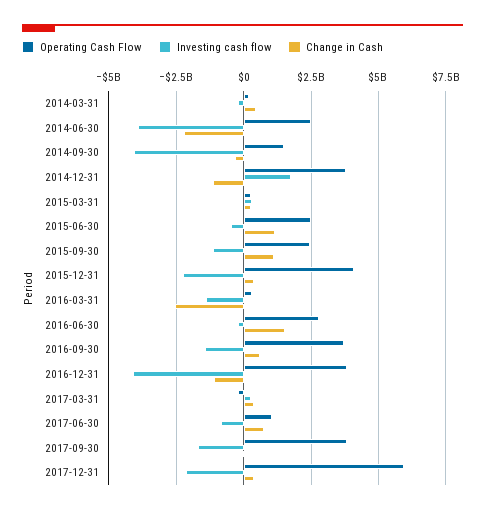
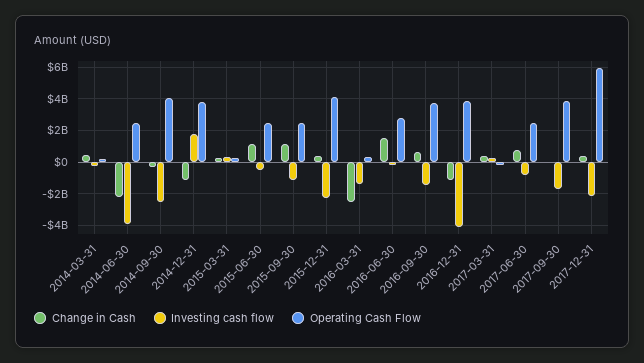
  {
    "Operating Cash Flow": {
      "2014-03-31": 250000000,
      "2014-06-30": 2500000000,
-     "2014-09-30": 1500000000,
+     "2014-09-30": 4000000000,
      "2014-12-31": 3750000000,
      "2015-03-31": 250000000,
      "2015-06-30": 2500000000,
      "2015-09-30": 2500000000,
      "2015-12-31": 4000000000,
      "2016-03-31": 250000000,
      "2016-06-30": 2750000000,
      "2016-09-30": 3750000000,
      "2016-12-31": 3750000000,
      "2017-03-31": -250000000,
-     "2017-06-30": 1000000000,
+     "2017-06-30": 2500000000,
      "2017-09-30": 3750000000,
      "2017-12-31": 6000000000
    },
    "Investing cash flow": {
      "2014-03-31": -250000000,
      "2014-06-30": -4000000000,
-     "2014-09-30": -4000000000,
+     "2014-09-30": -2500000000,
      "2014-12-31": 1750000000,
      "2015-03-31": 250000000,
      "2015-06-30": -500000000,
      "2015-09-30": -1250000000,
      "2015-12-31": -2250000000,
      "2016-03-31": -1500000000,
      "2016-06-30": -250000000,
      "2016-09-30": -1500000000,
      "2016-12-31": -4000000000,
      "2017-03-31": 250000000,
      "2017-06-30": -750000000,
      "2017-09-30": -1750000000,
      "2017-12-31": -2250000000
    },
    "Change in Cash": {
      "2014-03-31": 500000000,
      "2014-06-30": -2250000000,
      "2014-09-30": -250000000,
      "2014-12-31": -1250000000,
      "2015-03-31": 250000000,
      "2015-06-30": 1250000000,
      "2015-09-30": 1250000000,
      "2015-12-31": 500000000,
      "2016-03-31": -2500000000,
      "2016-06-30": 1500000000,
      "2016-09-30": 500000000,
      "2016-12-31": -1000000000,
      "2017-03-31": 500000000,
      "2017-06-30": 750000000,
      "2017-09-30": 0,
      "2017-12-31": 500000000
    }
  }

